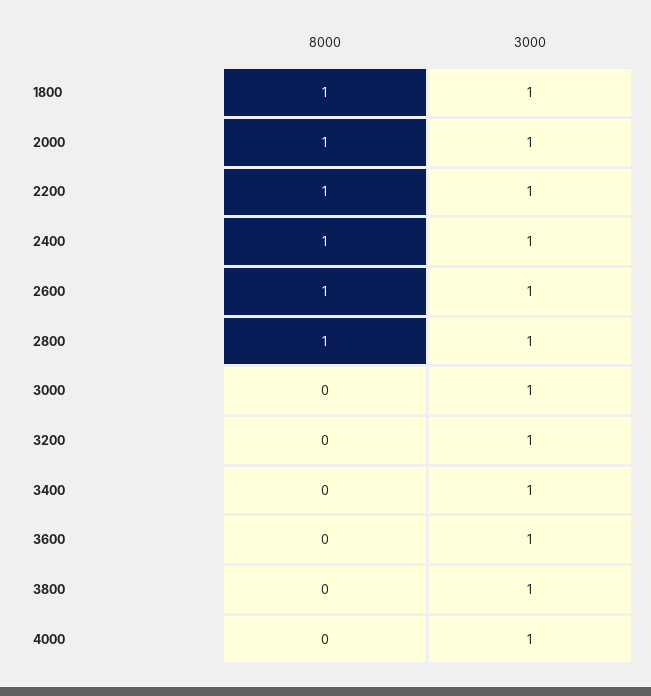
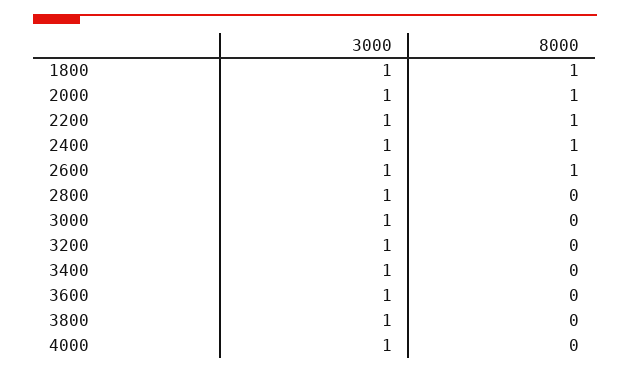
  {
    "8000": {
      "1800": 1,
      "2000": 1,
      "2200": 1,
      "2400": 1,
      "2600": 1,
-     "2800": 1,
+     "2800": 0,
      "3000": 0,
      "3200": 0,
      "3400": 0,
      "3600": 0,
      "3800": 0,
      "4000": 0
    },
    "3000": {
      "1800": 1,
      "2000": 1,
      "2200": 1,
      "2400": 1,
      "2600": 1,
      "2800": 1,
      "3000": 1,
      "3200": 1,
      "3400": 1,
      "3600": 1,
      "3800": 1,
      "4000": 1
    }
  }

